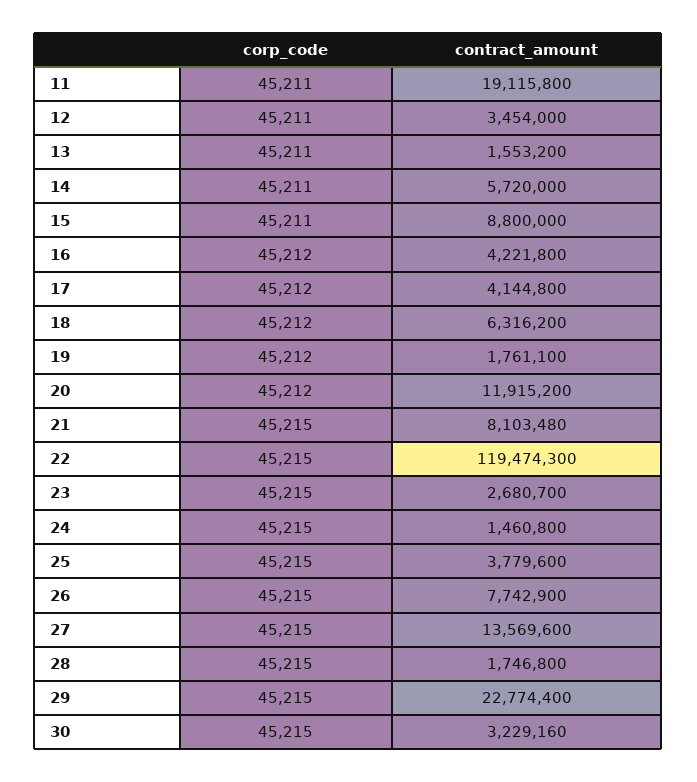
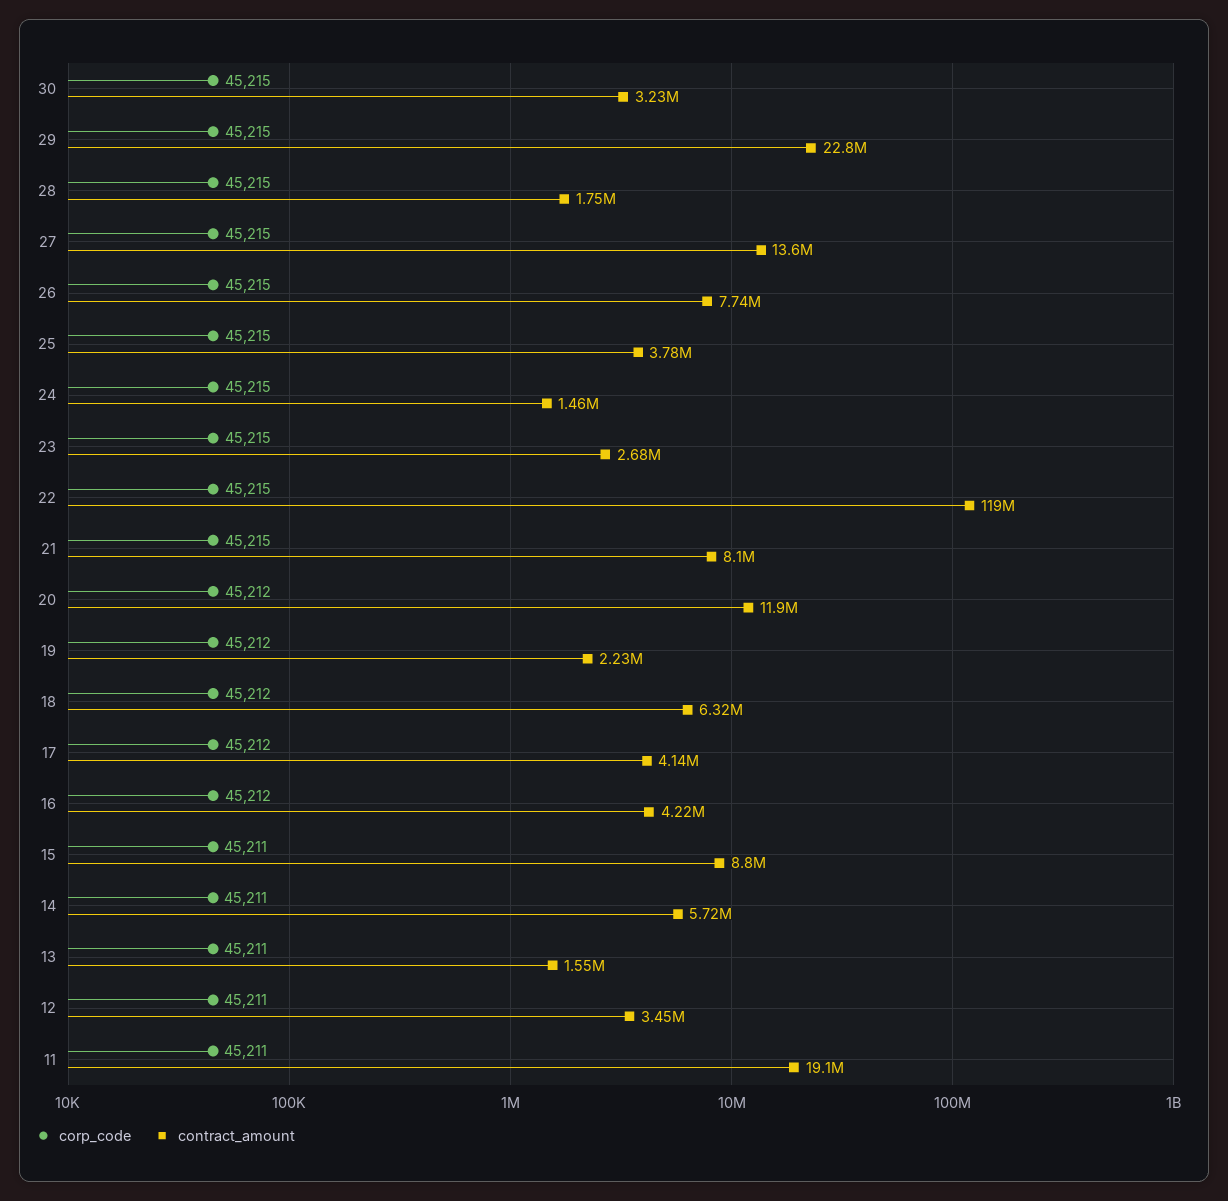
  {
    "corp_code": {
      "11": 45211,
      "12": 45211,
      "13": 45211,
      "14": 45211,
      "15": 45211,
      "16": 45212,
      "17": 45212,
      "18": 45212,
      "19": 45212,
      "20": 45212,
      "21": 45215,
      "22": 45215,
      "23": 45215,
      "24": 45215,
      "25": 45215,
      "26": 45215,
      "27": 45215,
      "28": 45215,
      "29": 45215,
      "30": 45215
    },
    "contract_amount": {
      "11": 19115800,
      "12": 3454000,
      "13": 1553200,
      "14": 5720000,
      "15": 8800000,
      "16": 4221800,
      "17": 4144800,
      "18": 6316200,
-     "19": 1761100,
+     "19": 2230000,
      "20": 11915200,
      "21": 8103480,
      "22": 119474300,
      "23": 2680700,
      "24": 1460800,
      "25": 3779600,
      "26": 7742900,
      "27": 13569600,
      "28": 1746800,
      "29": 22774400,
      "30": 3229160
    }
  }

